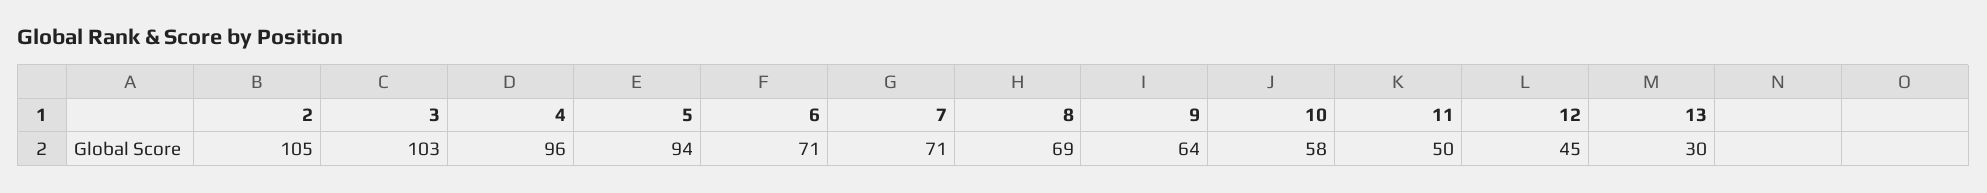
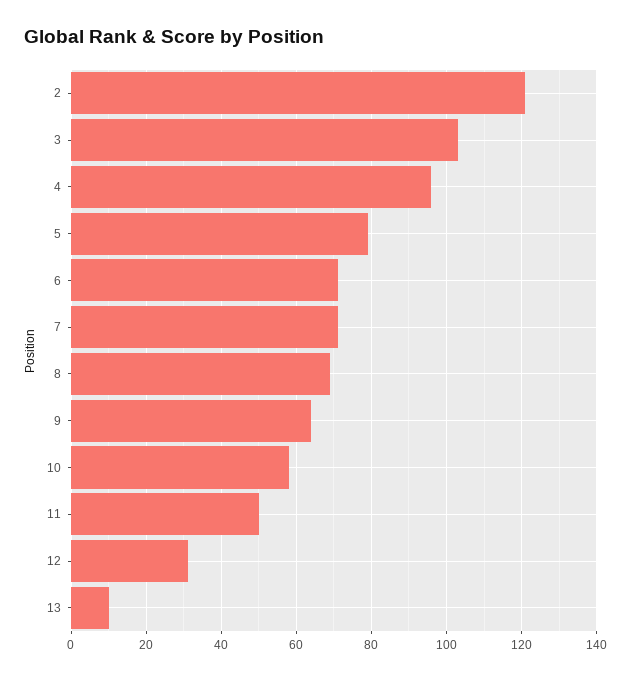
  {
-   "2": 105,
+   "2": 120,
    "3": 103,
    "4": 96,
-   "5": 94,
+   "5": 80,
    "6": 71,
    "7": 71,
    "8": 69,
    "9": 64,
    "10": 58,
    "11": 50,
-   "12": 45,
+   "12": 30,
-   "13": 30
+   "13": 10
  }

